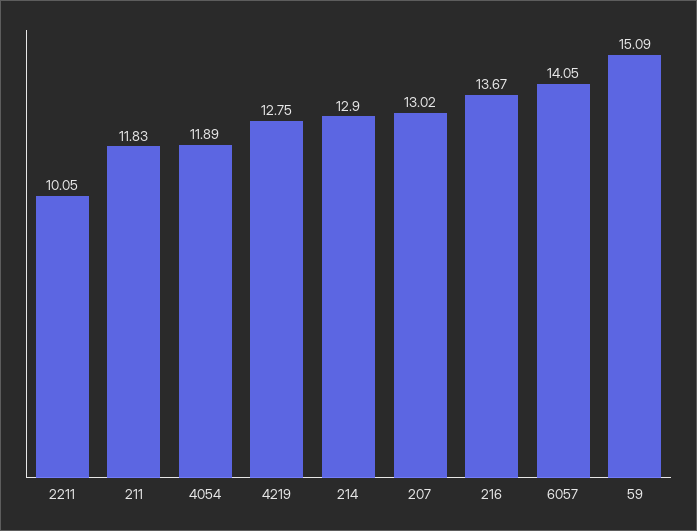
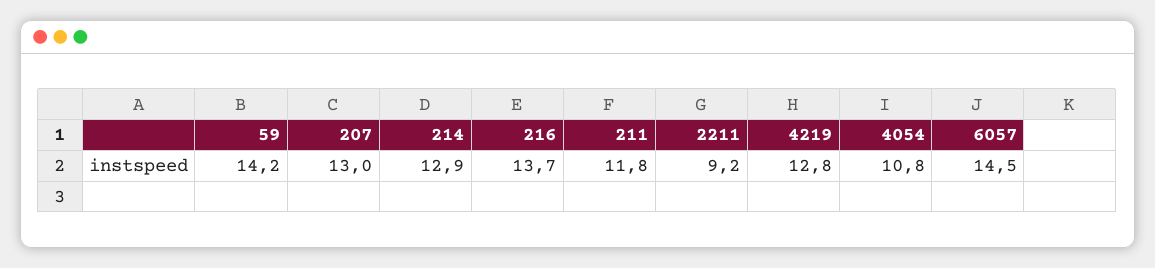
  {
-   "2211": 10.05,
+   "2211": 9.2,
    "211": 11.83,
-   "4054": 11.89,
+   "4054": 10.8,
    "4219": 12.75,
    "214": 12.9,
    "207": 13.02,
    "216": 13.67,
-   "6057": 14.05,
+   "6057": 14.5,
-   "59": 15.09
+   "59": 14.2
  }

